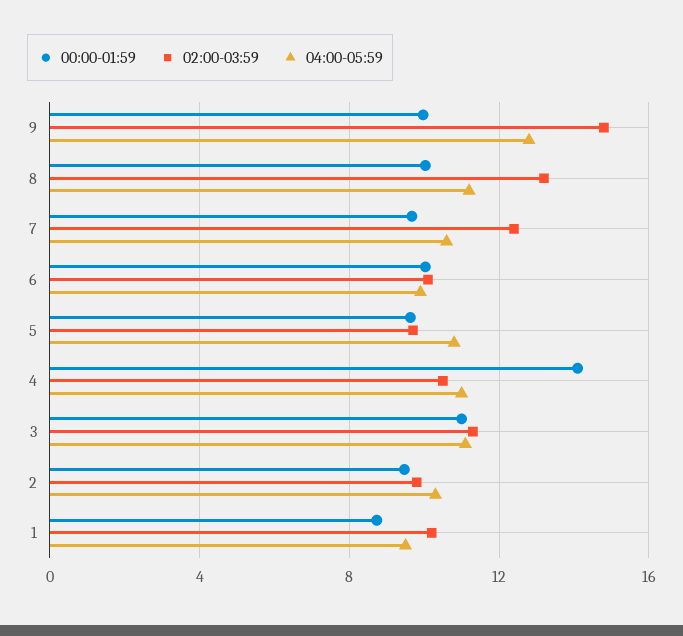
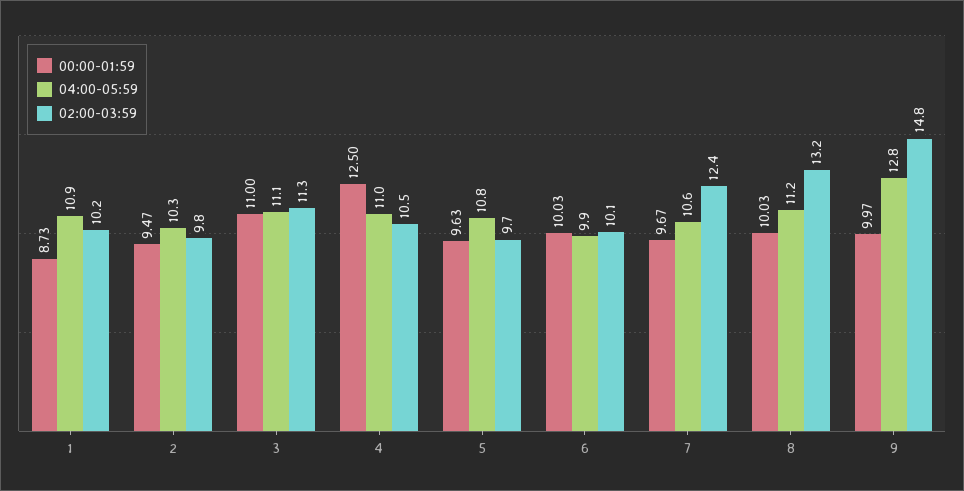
  {
    "00:00-01:59": {
      "9": 9.97,
      "8": 10.03,
      "7": 9.67,
      "6": 10.03,
      "5": 9.63,
-     "4": 14,
+     "4": 12.5,
      "3": 11,
      "2": 9.47,
      "1": 8.73
    },
    "02:00-03:59": {
      "9": 14.8,
      "8": 13.2,
      "7": 12.4,
      "6": 10.1,
      "5": 9.7,
      "4": 10.5,
      "3": 11.3,
      "2": 9.8,
      "1": 10.2
    },
    "04:00-05:59": {
      "9": 12.8,
      "8": 11.2,
      "7": 10.6,
      "6": 9.9,
      "5": 10.8,
      "4": 11,
      "3": 11.1,
      "2": 10.3,
-     "1": 9.5
+     "1": 10.9
    }
  }

